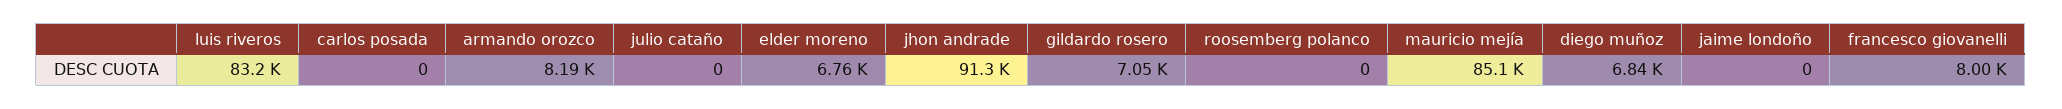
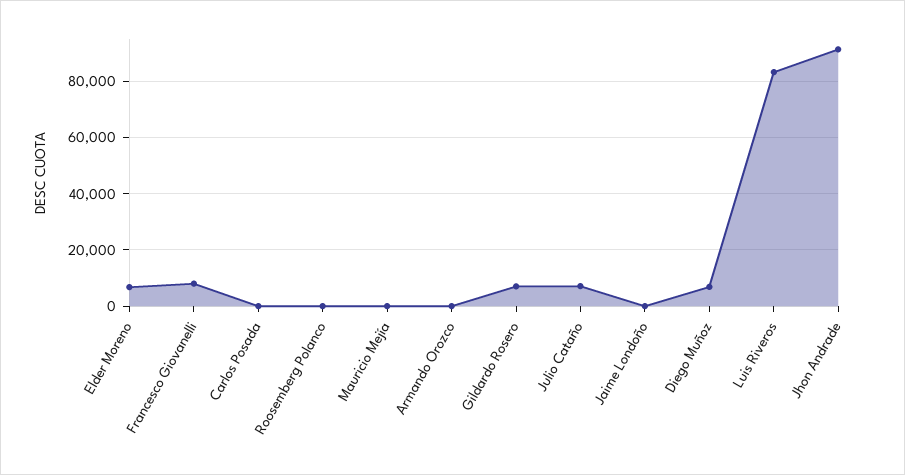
  {
    "luis riveros": 83200,
    "carlos posada": 0,
-   "armando orozco": 8190,
+   "armando orozco": 0,
-   "julio cataño": 0,
+   "julio cataño": 7500,
    "elder moreno": 6760,
    "jhon andrade": 91300,
    "gildardo rosero": 7050,
    "roosemberg polanco": 0,
-   "mauricio mejía": 85100,
+   "mauricio mejía": 0,
    "diego muñoz": 6840,
    "jaime londoño": 0,
    "francesco giovanelli": 8000
  }

